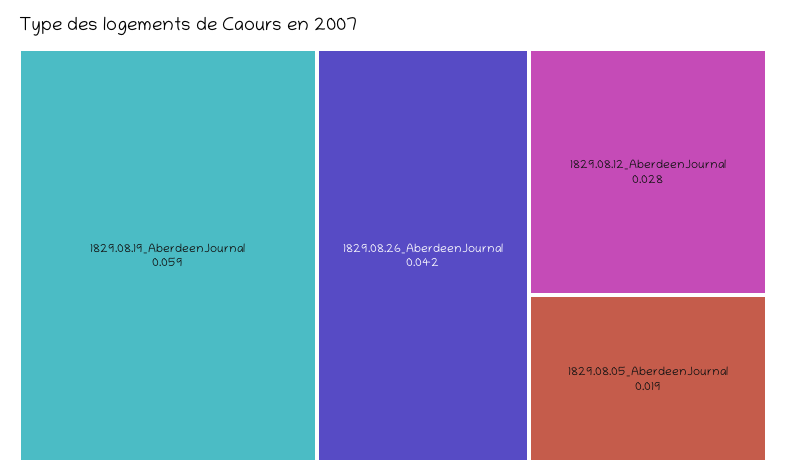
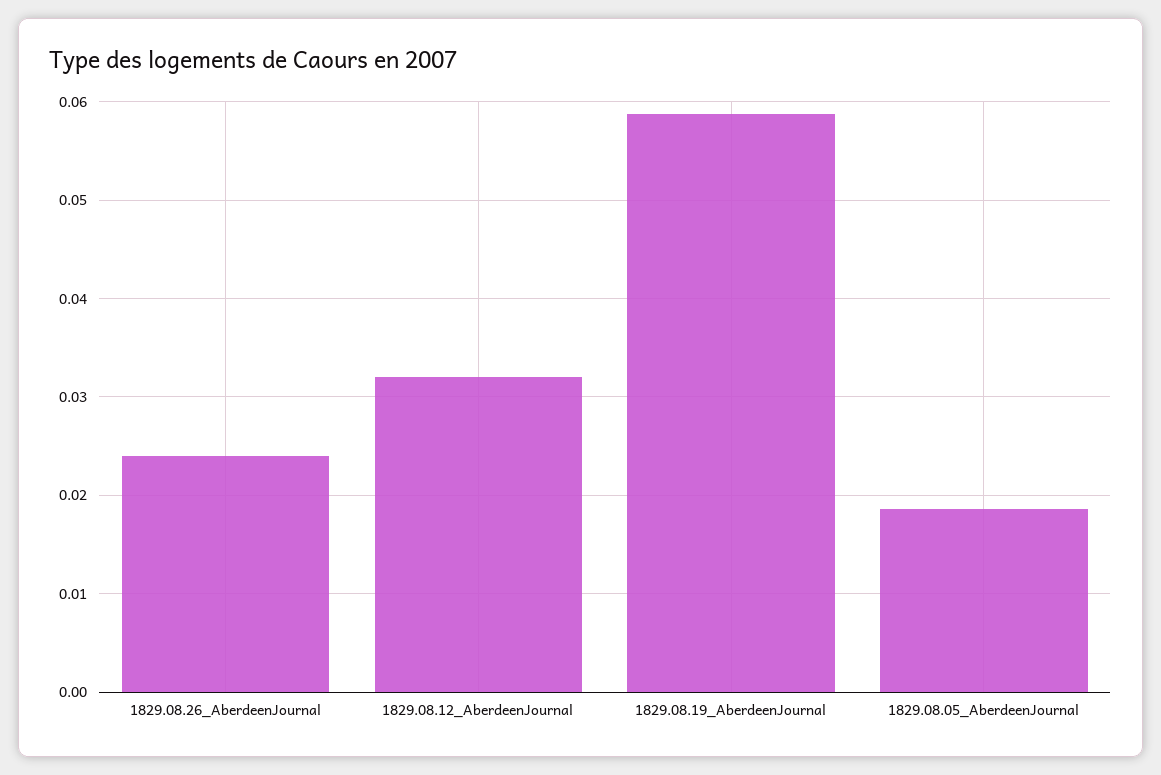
  {
    "1829.08.19_AberdeenJournal": 0.059,
-   "1829.08.26_AberdeenJournal": 0.042,
+   "1829.08.26_AberdeenJournal": 0.024,
-   "1829.08.12_AberdeenJournal": 0.028,
+   "1829.08.12_AberdeenJournal": 0.032,
    "1829.08.05_AberdeenJournal": 0.019
  }

